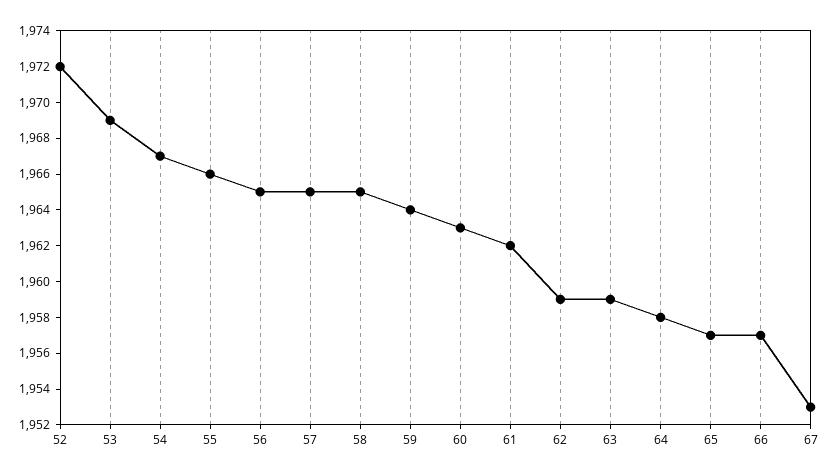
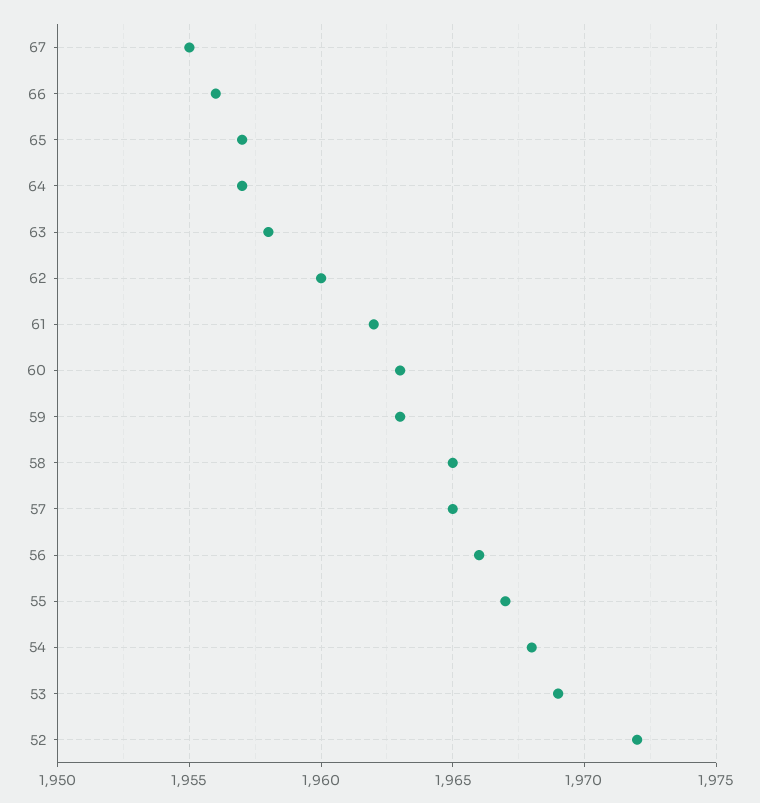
  {
    "52": 1972,
    "53": 1969,
-   "54": 1967,
+   "54": 1968,
-   "55": 1966,
+   "55": 1967,
-   "56": 1965,
+   "56": 1966,
    "57": 1965,
    "58": 1965,
-   "59": 1964,
+   "59": 1963,
    "60": 1963,
    "61": 1962,
-   "62": 1959,
+   "62": 1960,
-   "63": 1959,
+   "63": 1958,
-   "64": 1958,
+   "64": 1957,
    "65": 1957,
-   "66": 1957,
+   "66": 1956,
-   "67": 1953
+   "67": 1955
  }

